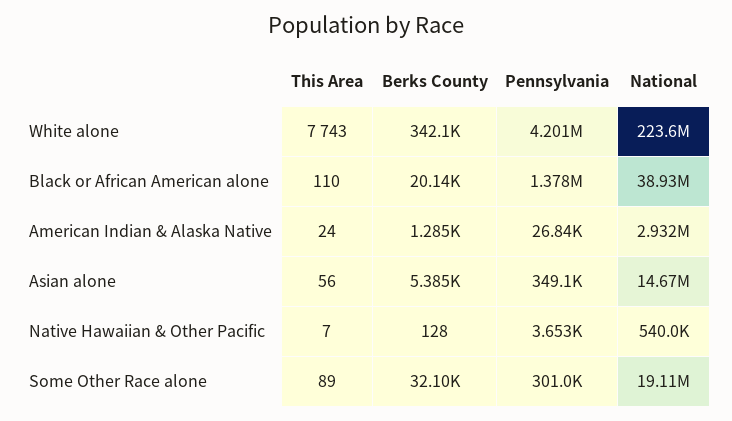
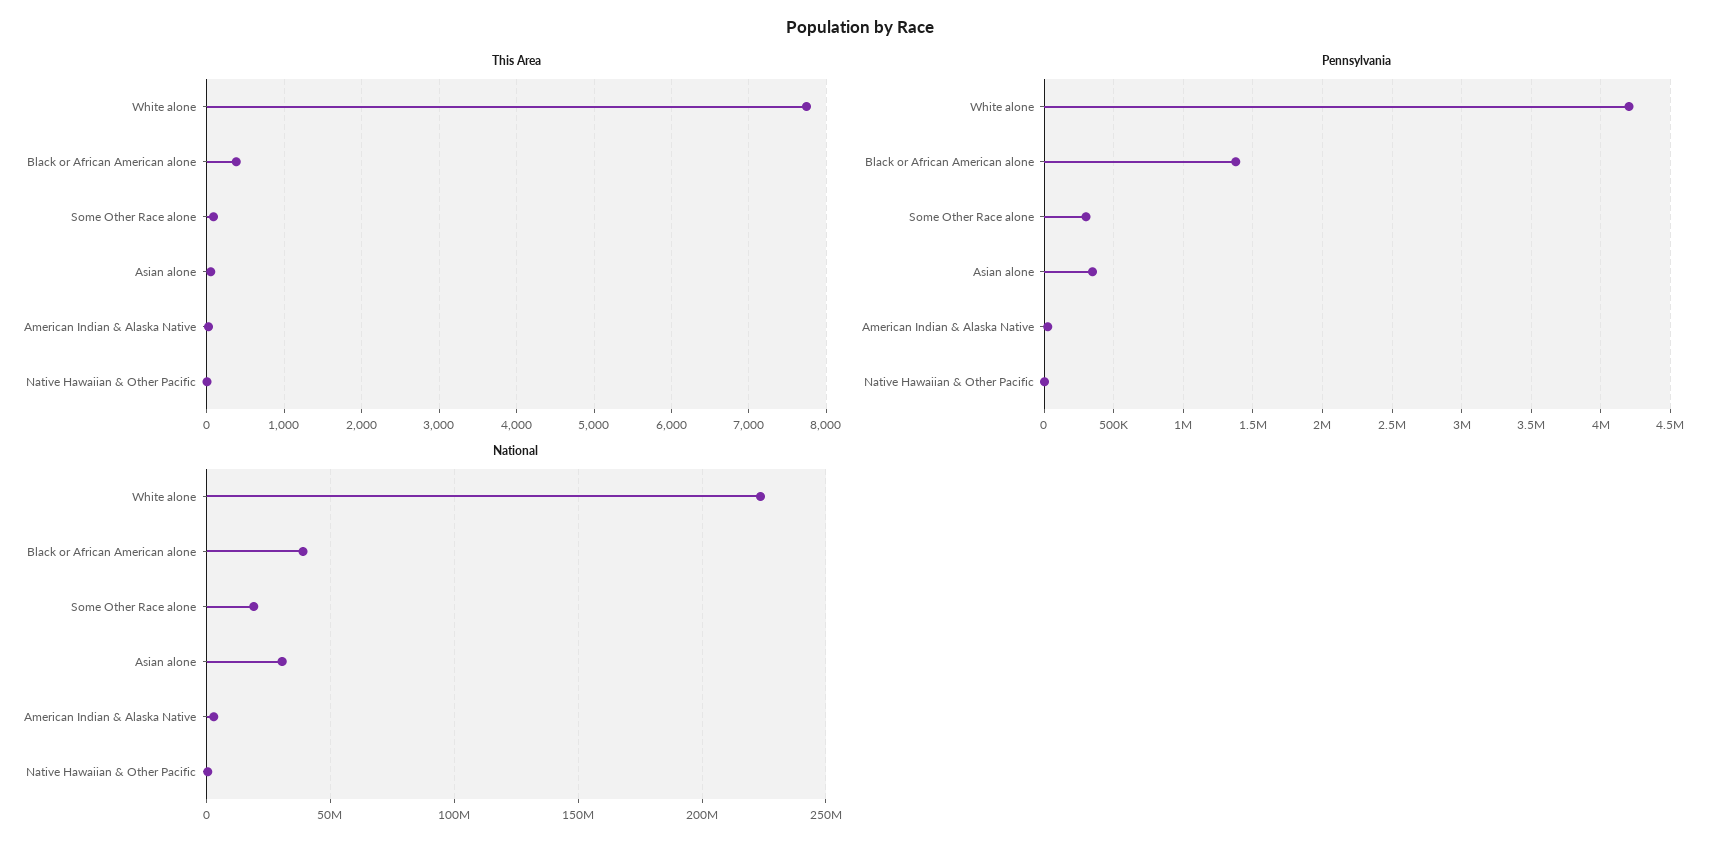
  {
    "This Area": {
      "White alone": 7743,
-     "Black or African American alone": 110,
+     "Black or African American alone": 400,
      "American Indian & Alaska Native": 24,
      "Asian alone": 56,
      "Native Hawaiian & Other Pacific": 7,
      "Some Other Race alone": 89
    },
-   "Berks County": {
-     "White alone": 342100,
-     "Black or African American alone": 20140,
-     "American Indian & Alaska Native": 1285,
-     "Asian alone": 5385,
-     "Native Hawaiian & Other Pacific": 128,
-     "Some Other Race alone": 32100
-   },
    "Pennsylvania": {
      "White alone": 4201000,
      "Black or African American alone": 1378000,
      "American Indian & Alaska Native": 26840,
      "Asian alone": 349100,
      "Native Hawaiian & Other Pacific": 3653,
      "Some Other Race alone": 301000
    },
    "National": {
      "White alone": 223600000,
      "Black or African American alone": 38930000,
      "American Indian & Alaska Native": 2932000,
-     "Asian alone": 14670000,
+     "Asian alone": 30000000,
      "Native Hawaiian & Other Pacific": 540000,
      "Some Other Race alone": 19110000
    }
  }

